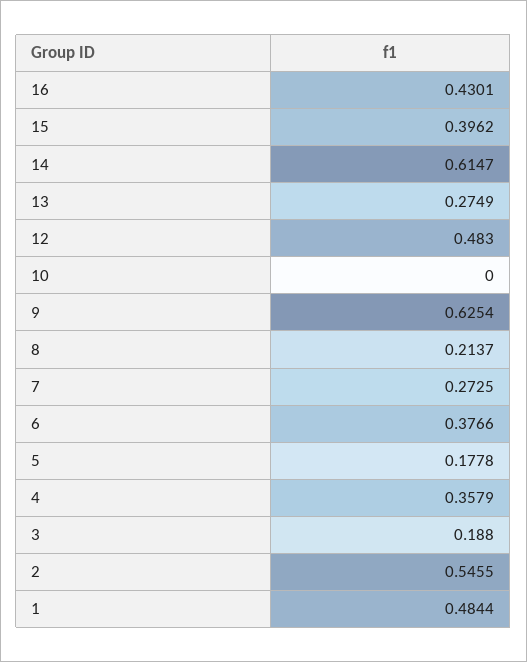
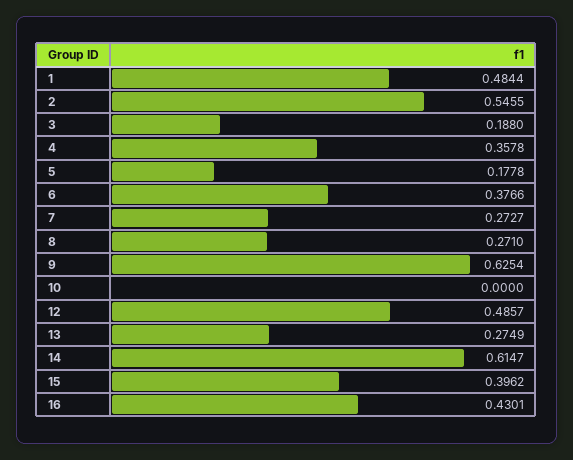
  {
    "16": 0.4301,
    "15": 0.3962,
    "14": 0.6147,
    "13": 0.2749,
-   "12": 0.483,
+   "12": 0.4857,
    "10": 0,
    "9": 0.6254,
-   "8": 0.2137,
+   "8": 0.271,
-   "7": 0.2725,
+   "7": 0.2727,
    "6": 0.3766,
    "5": 0.1778,
-   "4": 0.3579,
+   "4": 0.3578,
    "3": 0.188,
    "2": 0.5455,
    "1": 0.4844
  }

